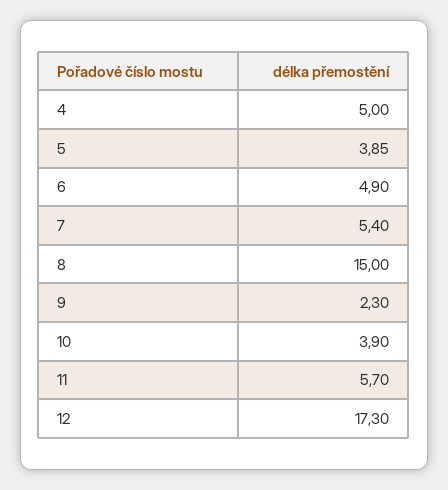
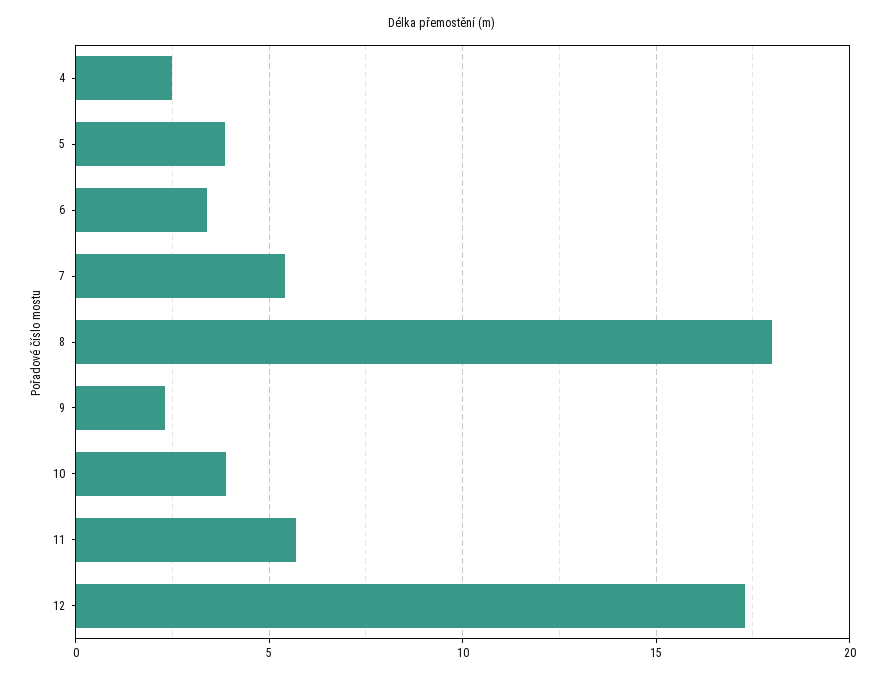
  {
-   "4": 5,
+   "4": 2.5,
    "5": 3.85,
-   "6": 4.9,
+   "6": 3.5,
    "7": 5.4,
-   "8": 15,
+   "8": 18,
    "9": 2.3,
    "10": 3.9,
    "11": 5.7,
    "12": 17.3
  }

